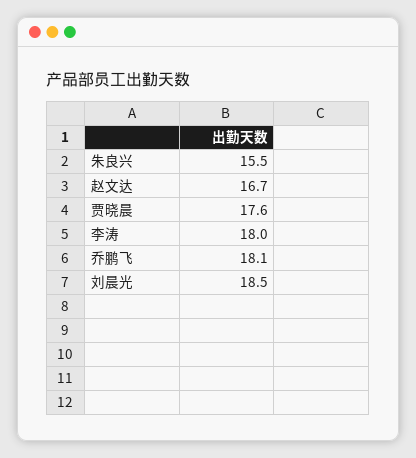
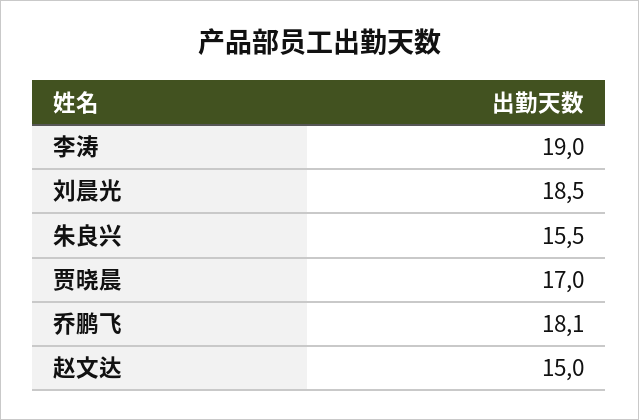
  {
    "朱良兴": 15.5,
-   "赵文达": 16.7,
+   "赵文达": 15,
-   "贾晓晨": 17.6,
+   "贾晓晨": 17,
-   "李涛": 18,
+   "李涛": 19,
    "乔鹏飞": 18.1,
    "刘晨光": 18.5
  }

